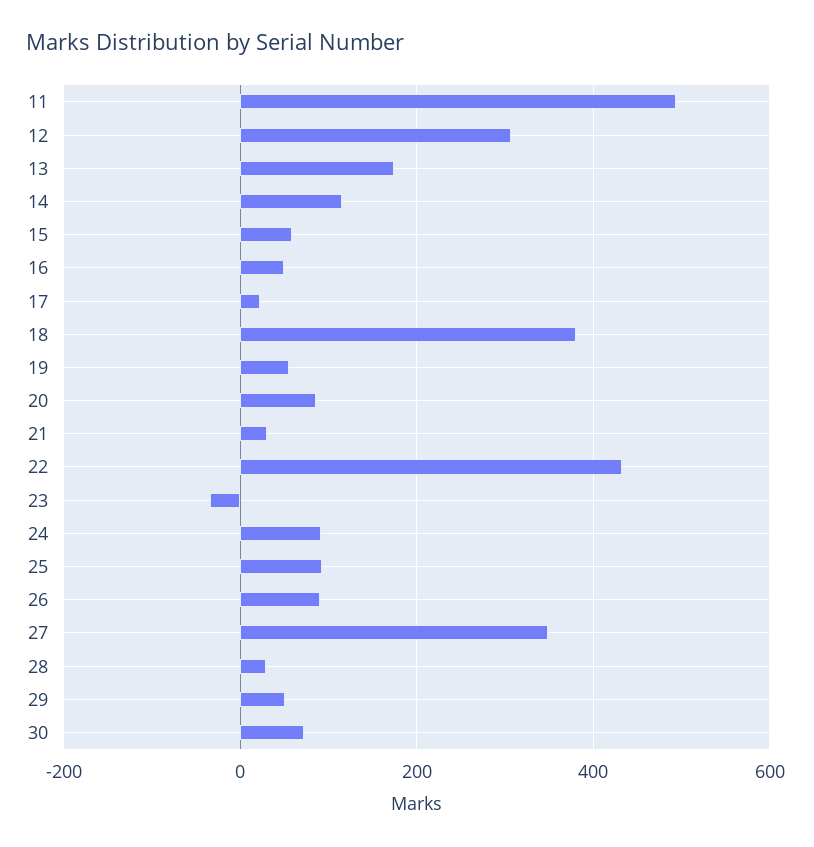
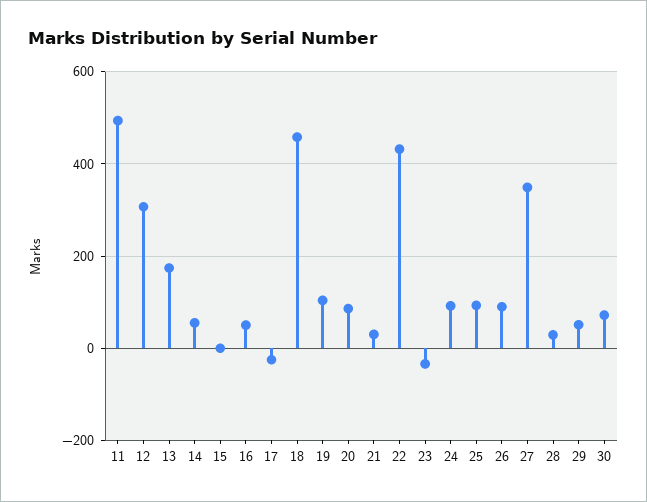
  {
    "11": 500,
    "12": 300,
    "13": 180,
-   "14": 120,
+   "14": 60,
-   "15": 60,
+   "15": 0,
    "16": 60,
-   "17": 20,
+   "17": -20,
-   "18": 380,
+   "18": 460,
-   "19": 60,
+   "19": 100,
    "20": 80,
    "21": 40,
    "22": 440,
    "23": -40,
    "24": 100,
    "25": 100,
    "26": 100,
    "27": 340,
    "28": 20,
    "29": 60,
    "30": 80
  }

